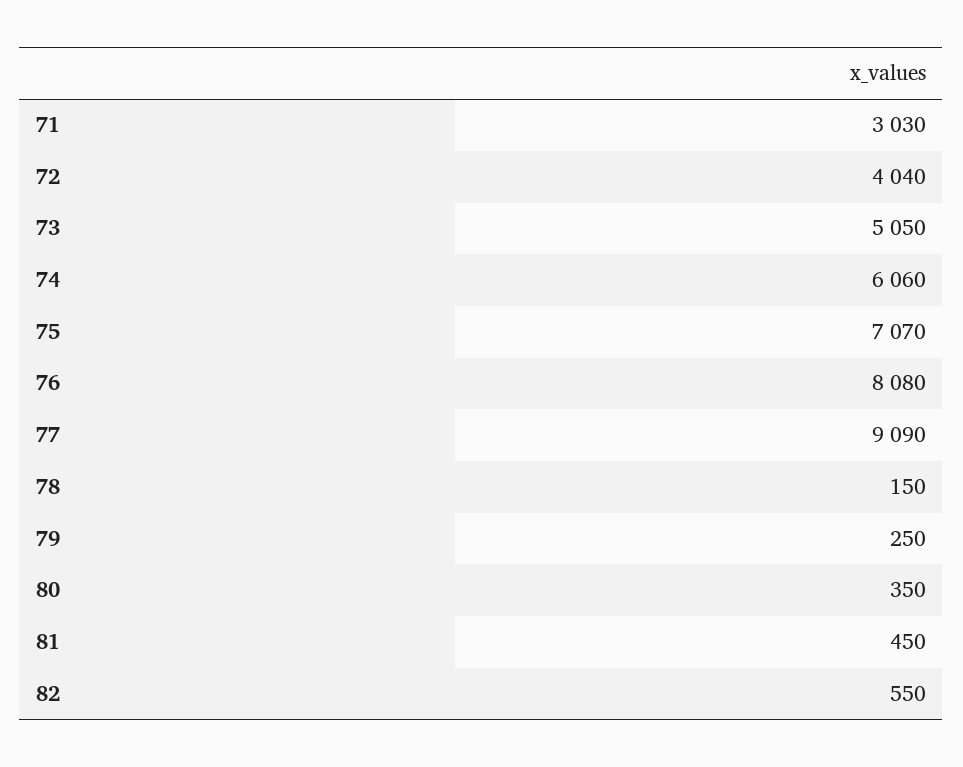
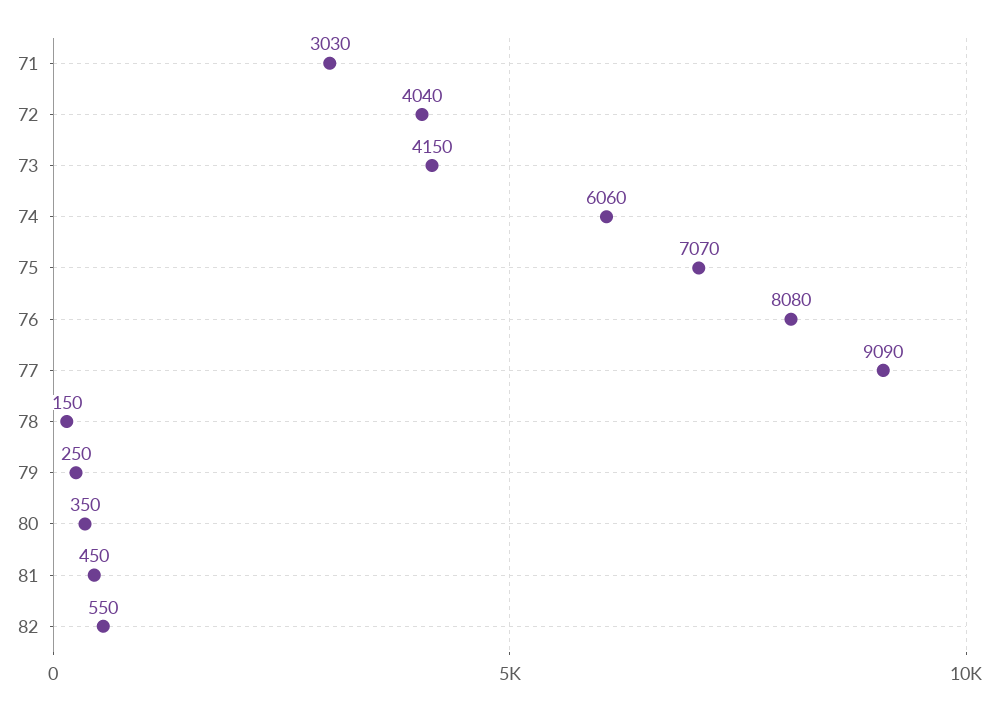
  {
    "71": 3030,
    "72": 4040,
-   "73": 5050,
+   "73": 4150,
    "74": 6060,
    "75": 7070,
    "76": 8080,
    "77": 9090,
    "78": 150,
    "79": 250,
    "80": 350,
    "81": 450,
    "82": 550
  }

